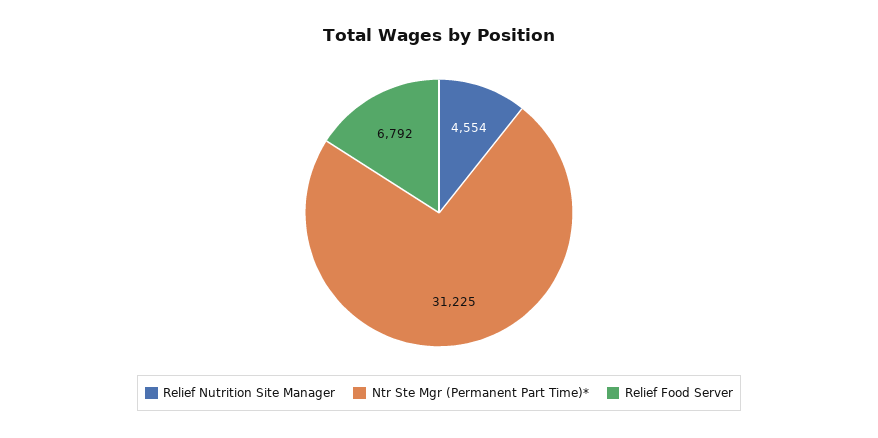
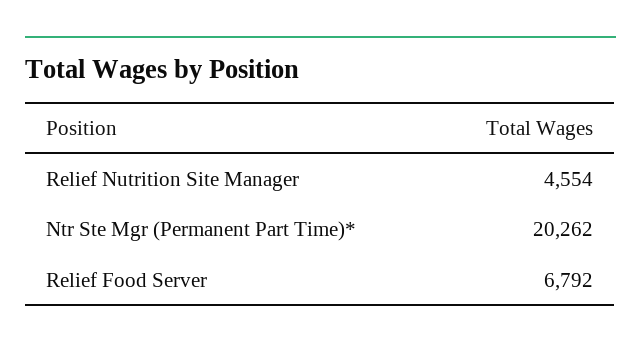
  {
    "Relief Nutrition Site Manager": 4554,
-   "Ntr Ste Mgr (Permanent Part Time)*": 31225,
+   "Ntr Ste Mgr (Permanent Part Time)*": 20262,
    "Relief Food Server": 6792
  }

